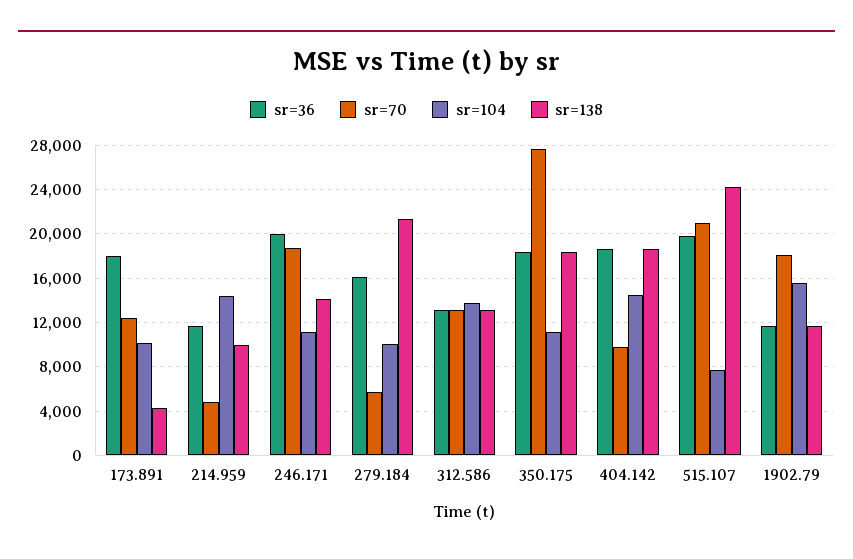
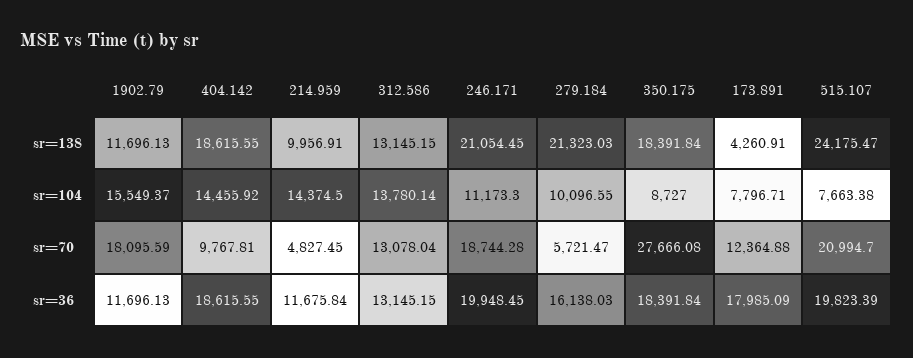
  {
    "sr=36": {
      "173.891": 17985.09,
      "214.959": 11675.84,
      "246.171": 19948.45,
      "279.184": 16138.03,
      "312.586": 13145.15,
      "350.175": 18391.84,
      "404.142": 18615.55,
      "515.107": 19823.39,
      "1902.79": 11696.13
    },
    "sr=70": {
      "173.891": 12364.88,
      "214.959": 4827.45,
      "246.171": 18744.28,
      "279.184": 5721.47,
      "312.586": 13078.04,
      "350.175": 27666.08,
      "404.142": 9767.81,
      "515.107": 20994.7,
      "1902.79": 18095.59
    },
    "sr=104": {
-     "173.891": 10000,
+     "173.891": 7796.71,
      "214.959": 14374.5,
      "246.171": 11173.3,
      "279.184": 10096.55,
      "312.586": 13780.14,
-     "350.175": 11000,
+     "350.175": 8727,
      "404.142": 14455.92,
      "515.107": 7663.38,
      "1902.79": 15549.37
    },
    "sr=138": {
      "173.891": 4260.91,
      "214.959": 9956.91,
-     "246.171": 14000,
+     "246.171": 21054.45,
      "279.184": 21323.03,
      "312.586": 13145.15,
      "350.175": 18391.84,
      "404.142": 18615.55,
      "515.107": 24175.47,
      "1902.79": 11696.13
    }
  }

